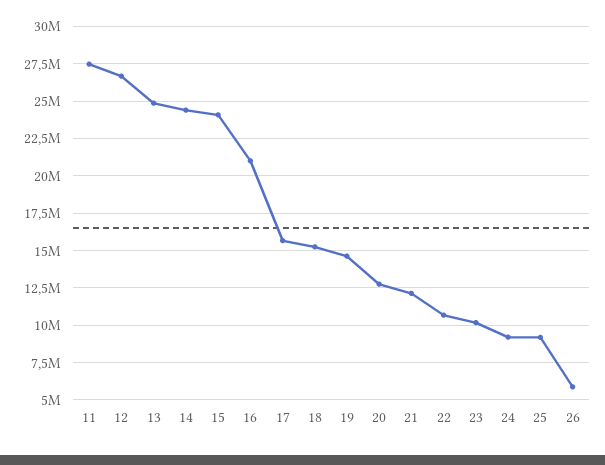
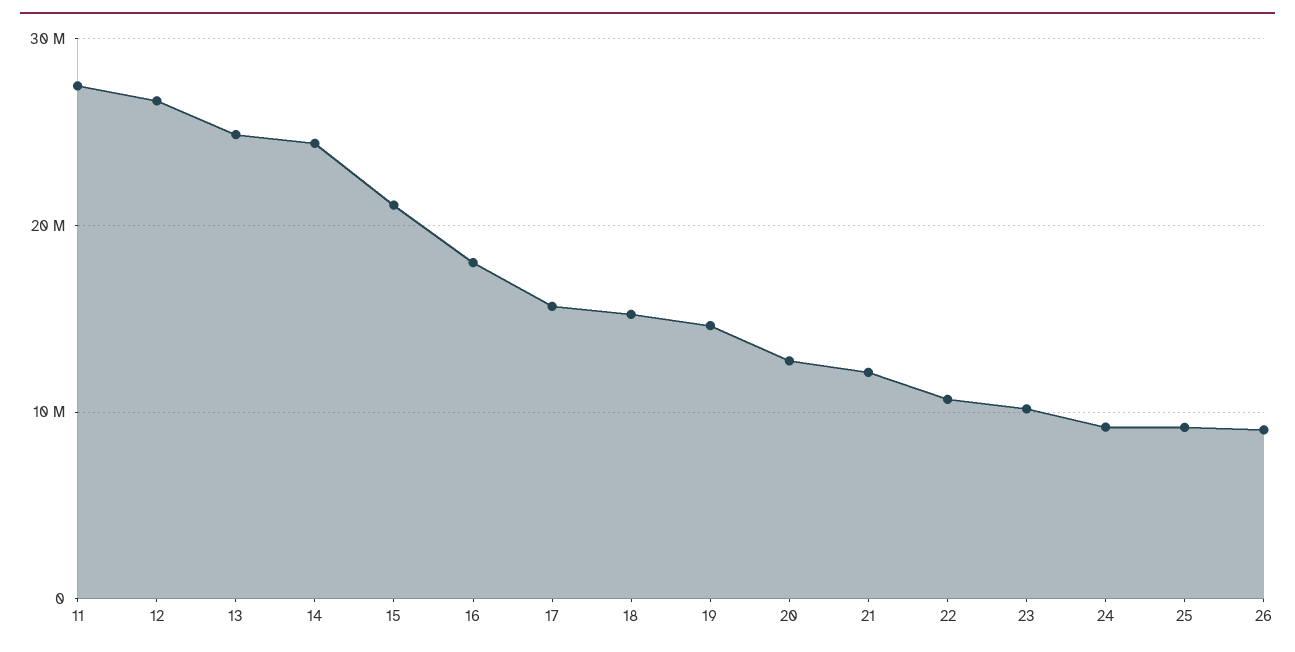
  {
    "11": 27500000,
    "12": 26500000,
    "13": 25000000,
    "14": 24500000,
-   "15": 24000000,
+   "15": 21000000,
-   "16": 21000000,
+   "16": 18000000,
    "17": 15500000,
    "18": 15000000,
    "19": 14500000,
    "20": 12500000,
    "21": 12000000,
    "22": 10500000,
    "23": 10000000,
    "24": 9000000,
    "25": 9000000,
-   "26": 6000000
+   "26": 9000000
  }

